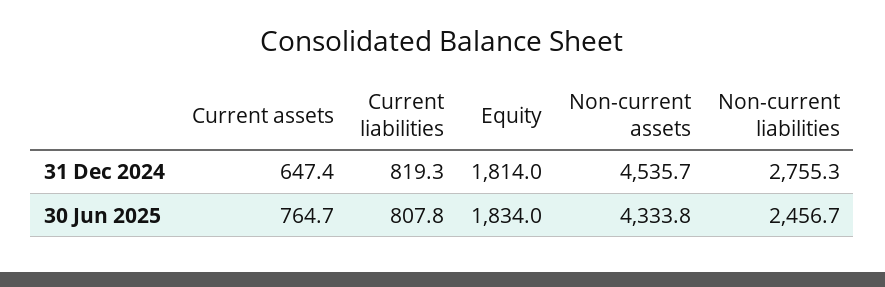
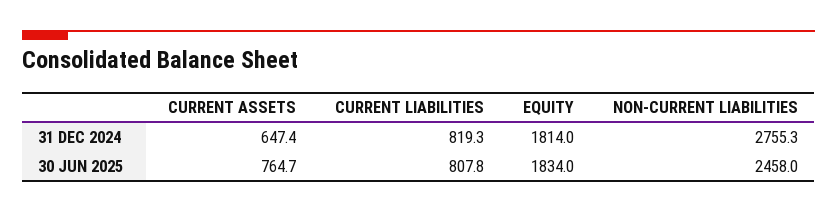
  {
    "Current assets": {
      "31 Dec 2024": 647.4,
      "30 Jun 2025": 764.7
    },
    "Current liabilities": {
      "31 Dec 2024": 819.3,
      "30 Jun 2025": 807.8
    },
    "Equity": {
      "31 Dec 2024": 1814,
      "30 Jun 2025": 1834
    },
-   "Non-current assets": {
-     "31 Dec 2024": 4535.7,
-     "30 Jun 2025": 4333.8
-   },
    "Non-current liabilities": {
      "31 Dec 2024": 2755.3,
-     "30 Jun 2025": 2456.7
+     "30 Jun 2025": 2458
    }
  }

